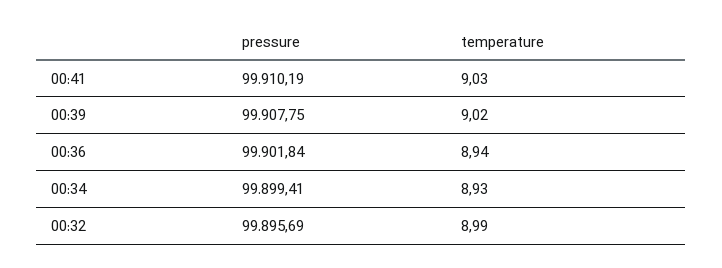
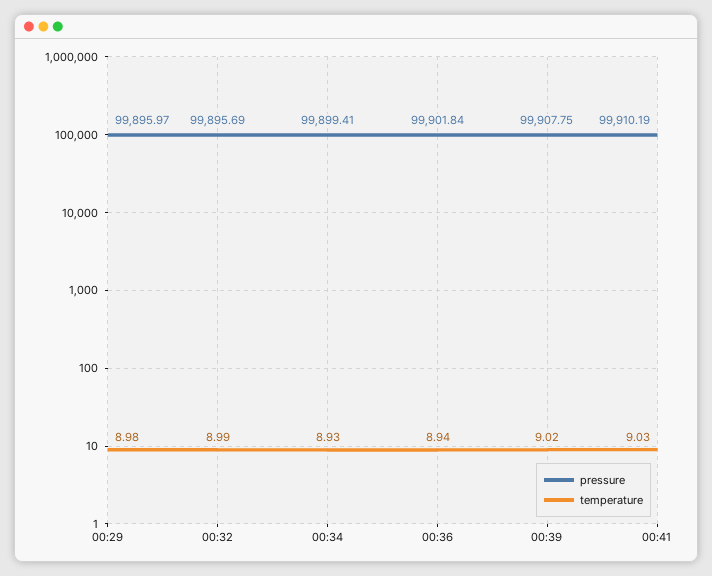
  {
    "pressure": {
      "00:41": 99910.19,
      "00:39": 99907.75,
      "00:36": 99901.84,
      "00:34": 99899.41,
-     "00:32": 99895.69
+     "00:32": 99895.69,
+     "00:29": 99895.97
    },
    "temperature": {
      "00:41": 9.03,
      "00:39": 9.02,
      "00:36": 8.94,
      "00:34": 8.93,
-     "00:32": 8.99
+     "00:32": 8.99,
+     "00:29": 8.98
    }
  }

